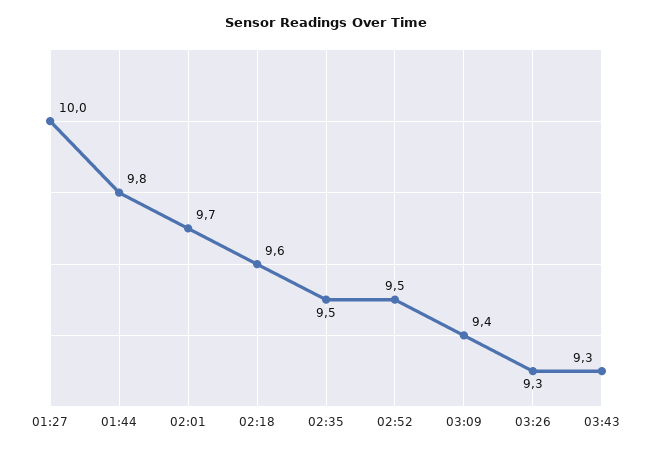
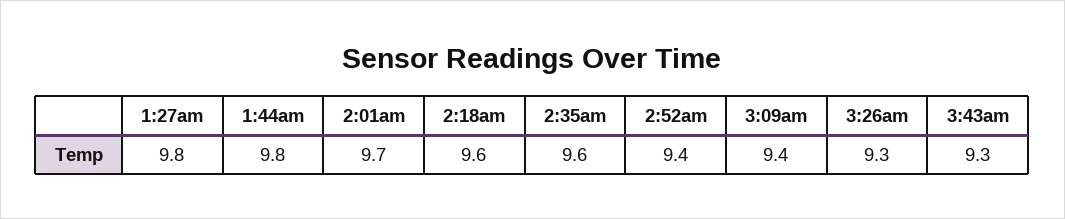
  {
-   "01:27": 10,
+   "01:27": 9.8,
    "01:44": 9.8,
    "02:01": 9.7,
    "02:18": 9.6,
-   "02:35": 9.5,
+   "02:35": 9.6,
-   "02:52": 9.5,
+   "02:52": 9.4,
    "03:09": 9.4,
    "03:26": 9.3,
    "03:43": 9.3
  }

